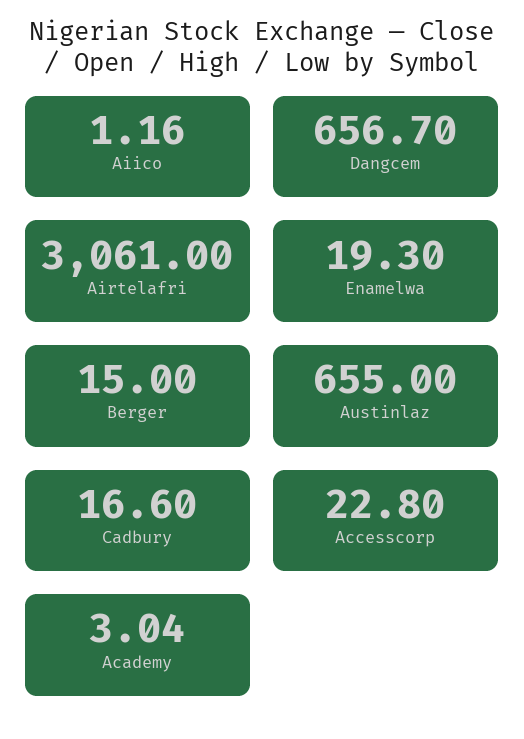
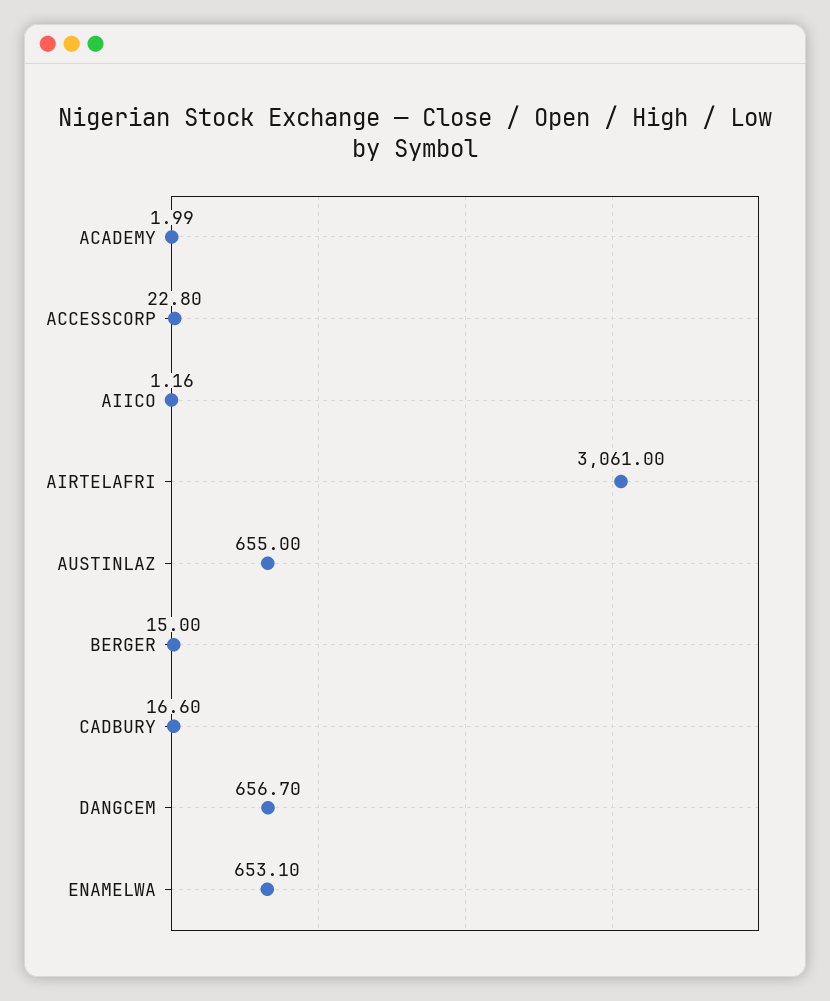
  {
    "Aiico": 1.16,
    "Dangcem": 656.7,
    "Airtelafri": 3061,
-   "Enamelwa": 19.3,
+   "Enamelwa": 653.1,
    "Berger": 15,
    "Austinlaz": 655,
    "Cadbury": 16.6,
    "Accesscorp": 22.8,
-   "Academy": 3.04
+   "Academy": 1.99
  }

